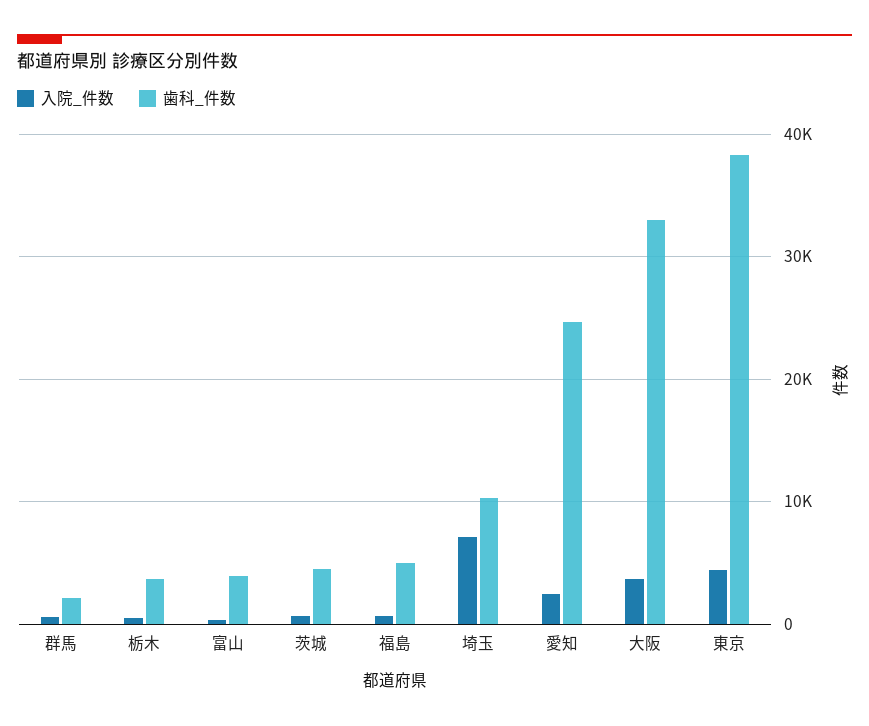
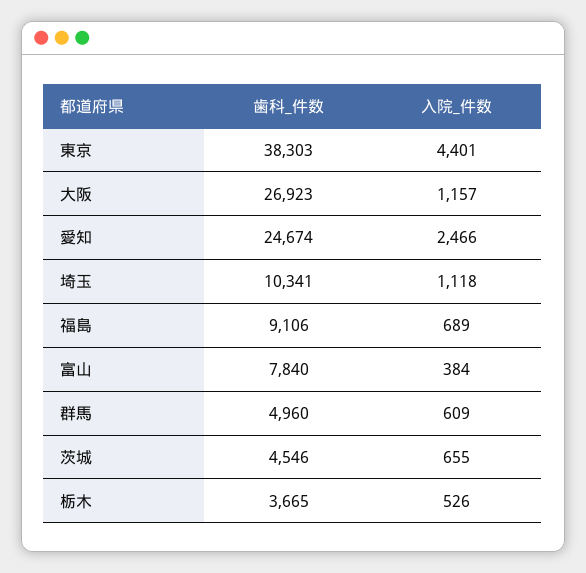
  {
    "入院_件数": {
      "群馬": 609,
      "栃木": 526,
      "富山": 384,
      "茨城": 655,
      "福島": 689,
-     "埼玉": 7000,
+     "埼玉": 1118,
      "愛知": 2466,
-     "大阪": 4000,
+     "大阪": 1157,
      "東京": 4401
    },
    "歯科_件数": {
-     "群馬": 2000,
+     "群馬": 4960,
      "栃木": 3665,
-     "富山": 4000,
+     "富山": 7840,
      "茨城": 4546,
-     "福島": 5000,
+     "福島": 9106,
      "埼玉": 10341,
      "愛知": 24674,
-     "大阪": 33000,
+     "大阪": 26923,
      "東京": 38303
    }
  }

